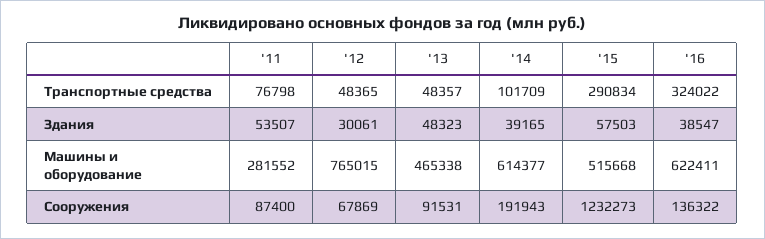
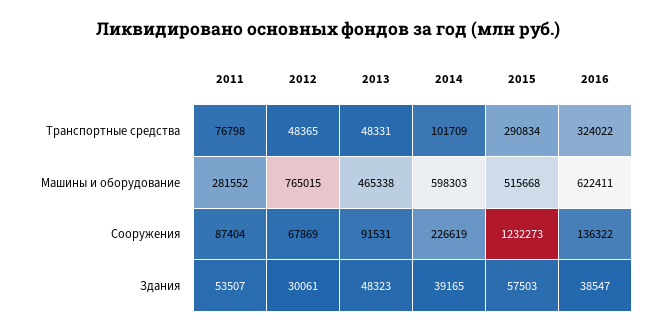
  {
    "'11": {
      "Транспортные средства": 76798,
      "Здания": 53507,
      "Машины и оборудование": 281552,
-     "Сооружения": 87400
+     "Сооружения": 87404
    },
    "'12": {
      "Транспортные средства": 48365,
      "Здания": 30061,
      "Машины и оборудование": 765015,
      "Сооружения": 67869
    },
    "'13": {
-     "Транспортные средства": 48357,
+     "Транспортные средства": 48331,
      "Здания": 48323,
      "Машины и оборудование": 465338,
      "Сооружения": 91531
    },
    "'14": {
      "Транспортные средства": 101709,
      "Здания": 39165,
-     "Машины и оборудование": 614377,
+     "Машины и оборудование": 598303,
-     "Сооружения": 191943
+     "Сооружения": 226619
    },
    "'15": {
      "Транспортные средства": 290834,
      "Здания": 57503,
      "Машины и оборудование": 515668,
      "Сооружения": 1232273
    },
    "'16": {
      "Транспортные средства": 324022,
      "Здания": 38547,
      "Машины и оборудование": 622411,
      "Сооружения": 136322
    }
  }

